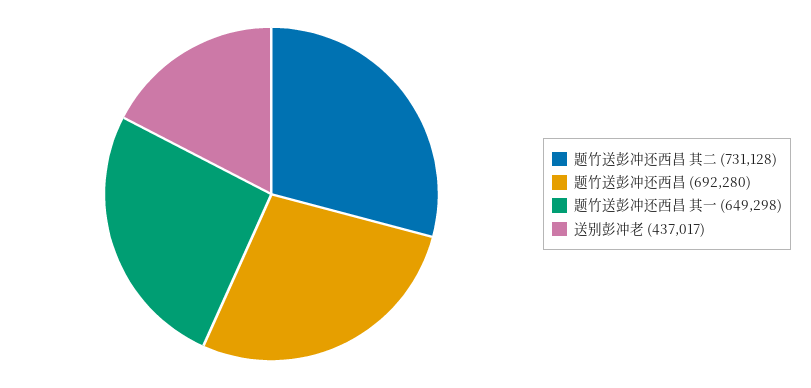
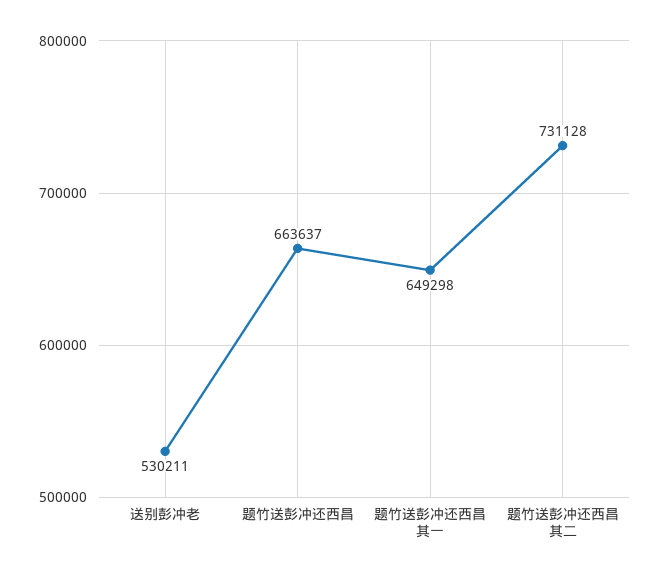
  {
    "题竹送彭冲还西昌 其二": 731128,
-   "题竹送彭冲还西昌": 692280,
+   "题竹送彭冲还西昌": 663637,
    "题竹送彭冲还西昌 其一": 649298,
-   "送别彭冲老": 437017
+   "送别彭冲老": 530211
  }

